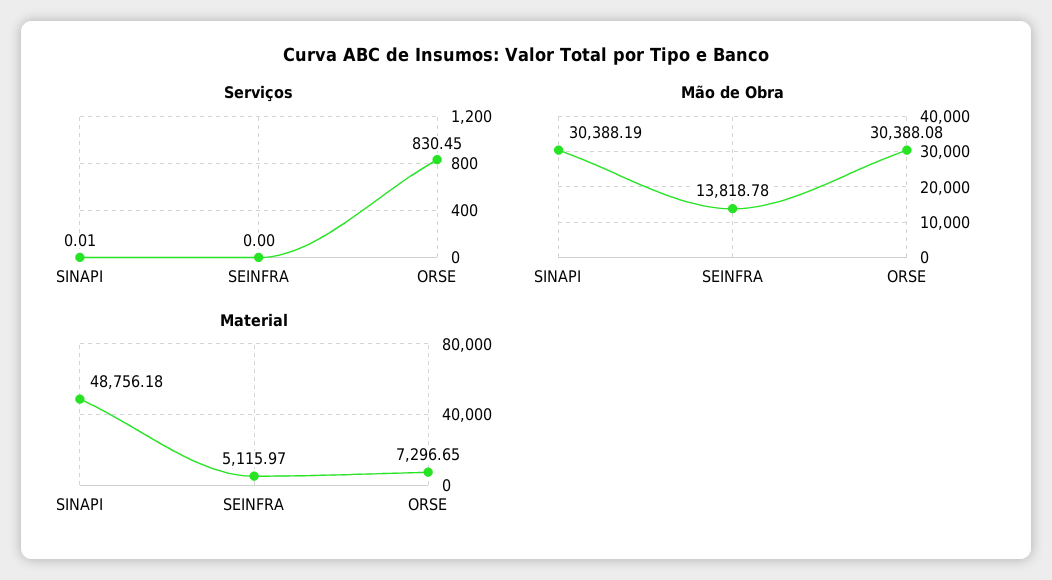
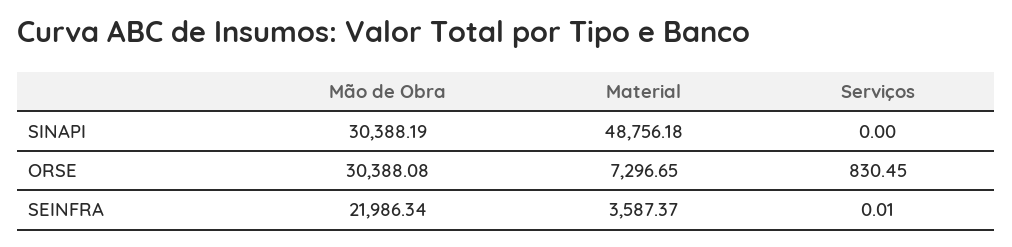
  {
    "Serviços": {
-     "SINAPI": 0.01,
+     "SINAPI": 0,
-     "SEINFRA": 0,
+     "SEINFRA": 0.01,
      "ORSE": 830.45
    },
    "Mão de Obra": {
      "SINAPI": 30388.19,
-     "SEINFRA": 13818.78,
+     "SEINFRA": 21986.34,
      "ORSE": 30388.08
    },
    "Material": {
      "SINAPI": 48756.18,
-     "SEINFRA": 5115.97,
+     "SEINFRA": 3587.37,
      "ORSE": 7296.65
    }
  }

